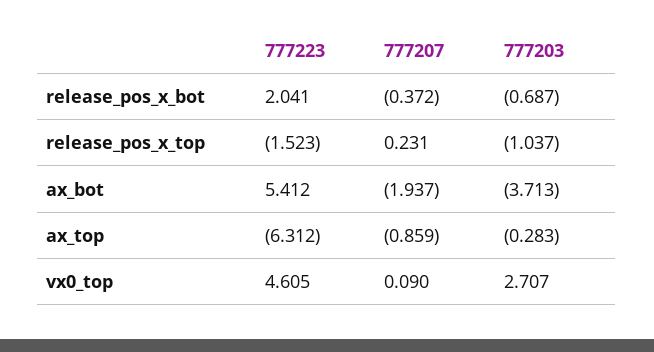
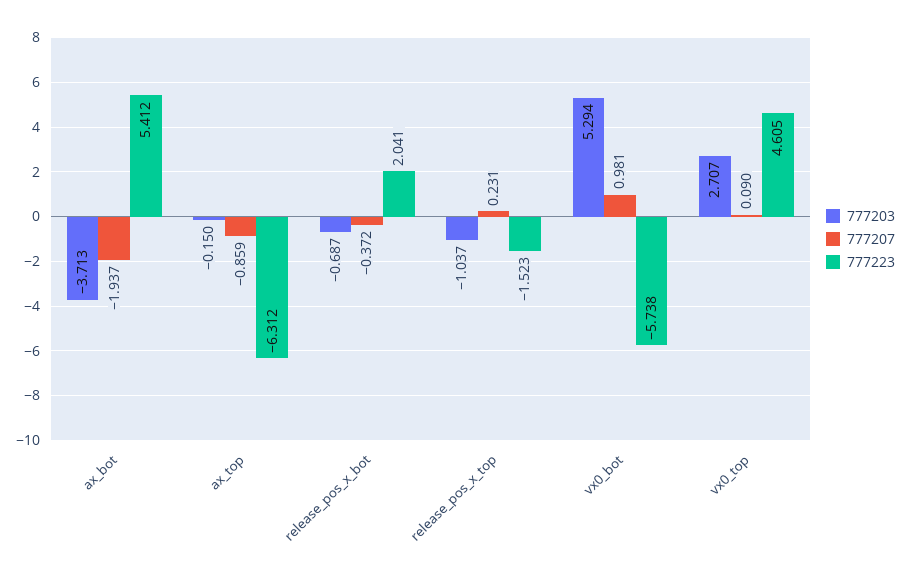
  {
    "777223": {
      "release_pos_x_bot": 2.041,
      "release_pos_x_top": -1.523,
      "ax_bot": 5.412,
      "ax_top": -6.312,
-     "vx0_top": 4.605
+     "vx0_top": 4.605,
+     "vx0_bot": -5.738
    },
    "777207": {
      "release_pos_x_bot": -0.372,
      "release_pos_x_top": 0.231,
      "ax_bot": -1.937,
      "ax_top": -0.859,
-     "vx0_top": 0.09
+     "vx0_top": 0.09,
+     "vx0_bot": 0.981
    },
    "777203": {
      "release_pos_x_bot": -0.687,
      "release_pos_x_top": -1.037,
      "ax_bot": -3.713,
-     "ax_top": -0.283,
+     "ax_top": -0.15,
-     "vx0_top": 2.707
+     "vx0_top": 2.707,
+     "vx0_bot": 5.294
    }
  }

